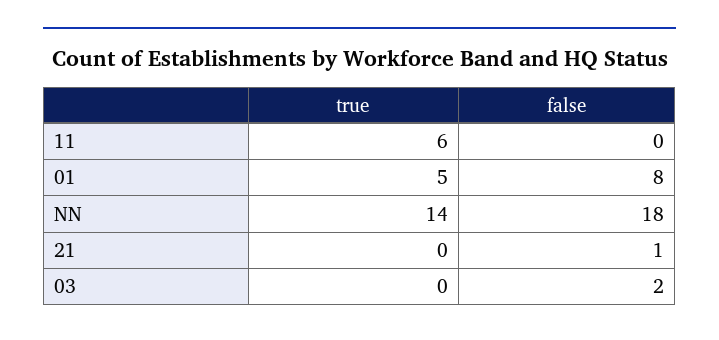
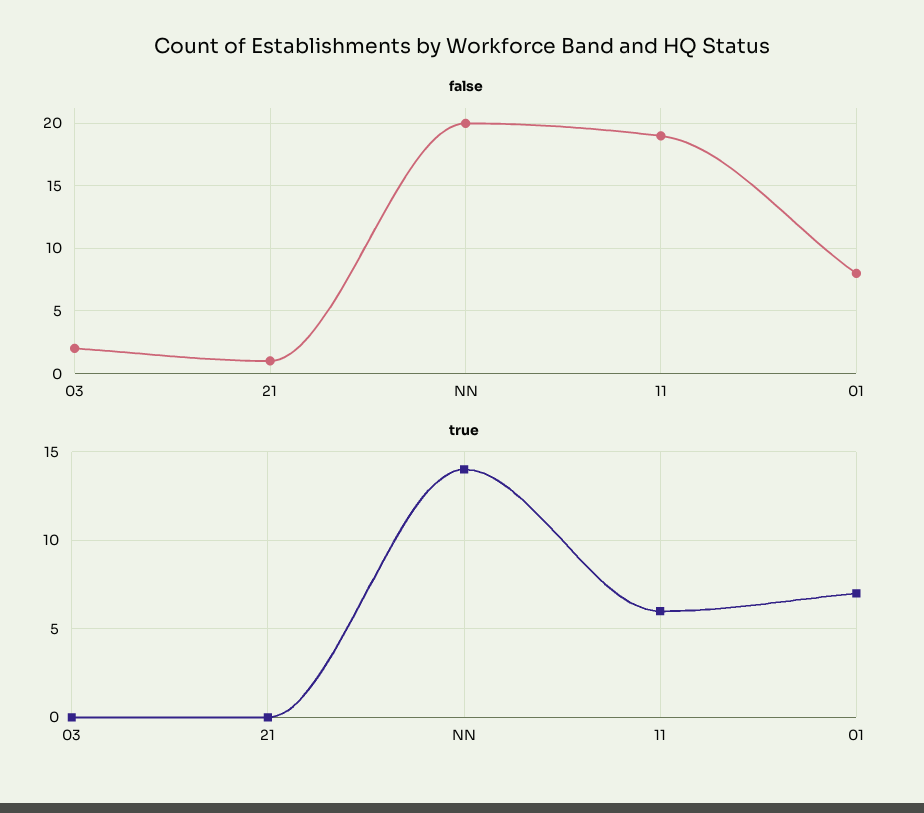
  {
    "true": {
      "11": 6,
-     "01": 5,
+     "01": 7,
      "NN": 14,
      "21": 0,
      "03": 0
    },
    "false": {
-     "11": 0,
+     "11": 19,
      "01": 8,
-     "NN": 18,
+     "NN": 20,
      "21": 1,
      "03": 2
    }
  }

